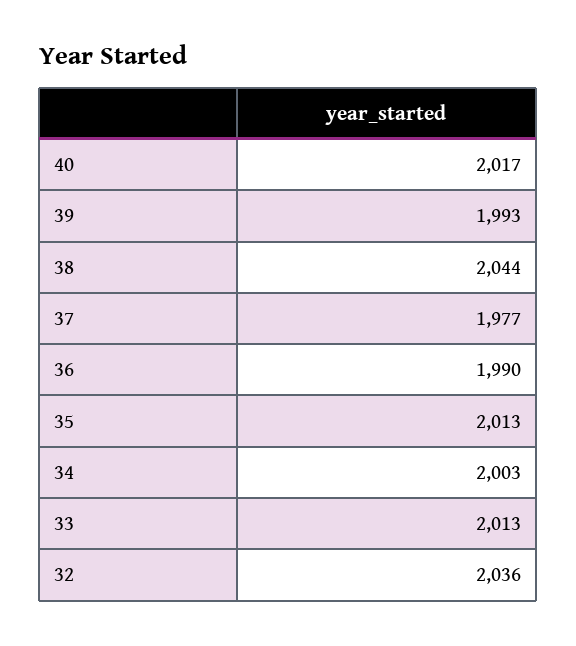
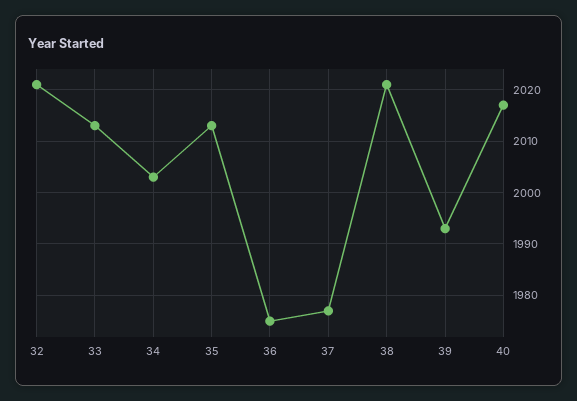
  {
    "40": 2017,
    "39": 1993,
-   "38": 2044,
+   "38": 2020,
    "37": 1977,
-   "36": 1990,
+   "36": 1975,
    "35": 2013,
    "34": 2003,
    "33": 2013,
-   "32": 2036
+   "32": 2020
  }

